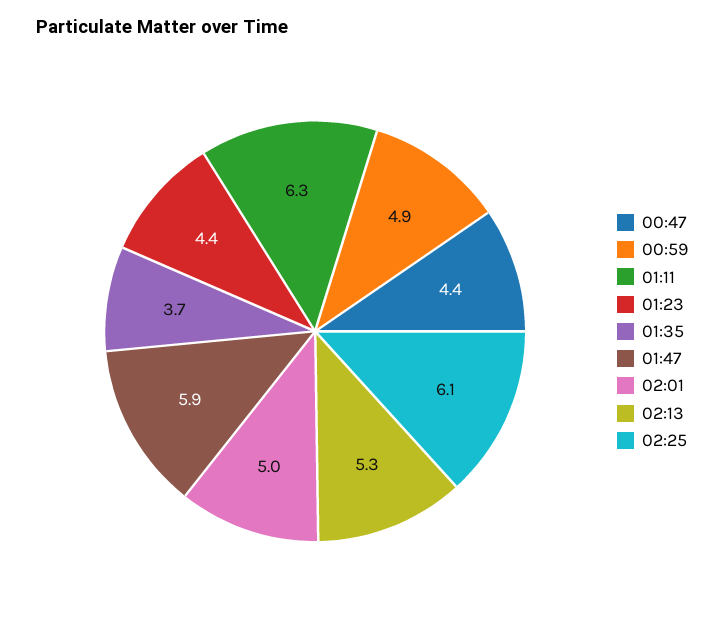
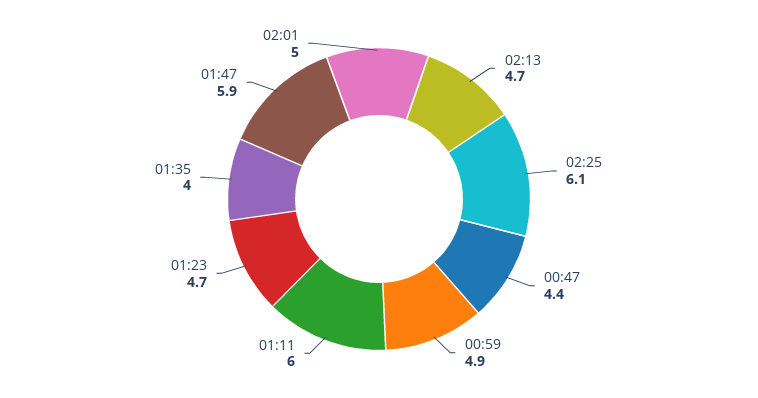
  {
    "00:47": 4.4,
    "00:59": 4.9,
-   "01:11": 6.3,
+   "01:11": 6,
-   "01:23": 4.4,
+   "01:23": 4.7,
-   "01:35": 3.7,
+   "01:35": 4,
    "01:47": 5.9,
    "02:01": 5,
-   "02:13": 5.3,
+   "02:13": 4.7,
    "02:25": 6.1
  }

